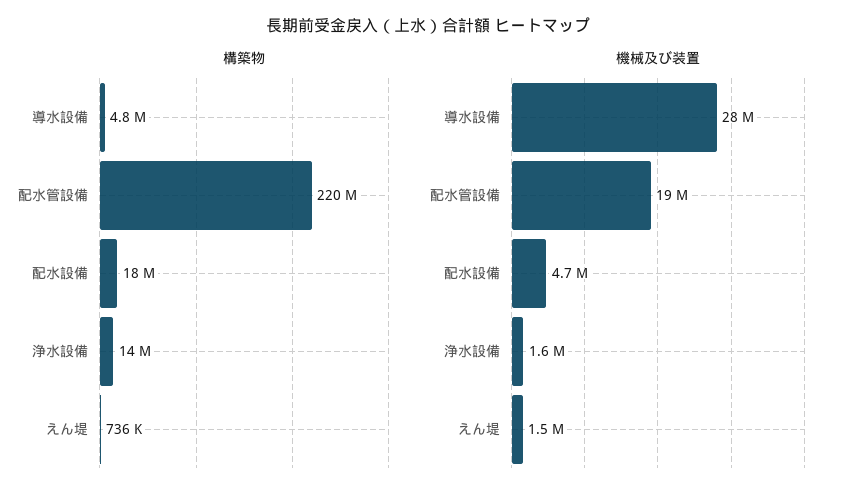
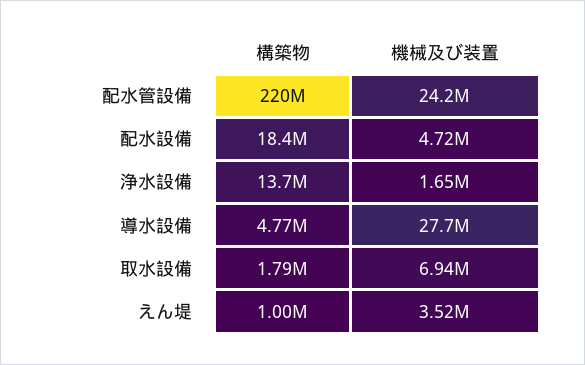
  {
    "構築物": {
      "導水設備": 4770000,
      "配水管設備": 220000000,
      "配水設備": 18400000,
      "浄水設備": 13700000,
-     "えん堤": 736000
+     "えん堤": 1000000,
+     "取水設備": 1790000
    },
    "機械及び装置": {
      "導水設備": 27700000,
-     "配水管設備": 19000000,
+     "配水管設備": 24200000,
      "配水設備": 4720000,
      "浄水設備": 1650000,
-     "えん堤": 1500000
+     "えん堤": 3520000,
+     "取水設備": 6940000
    }
  }

